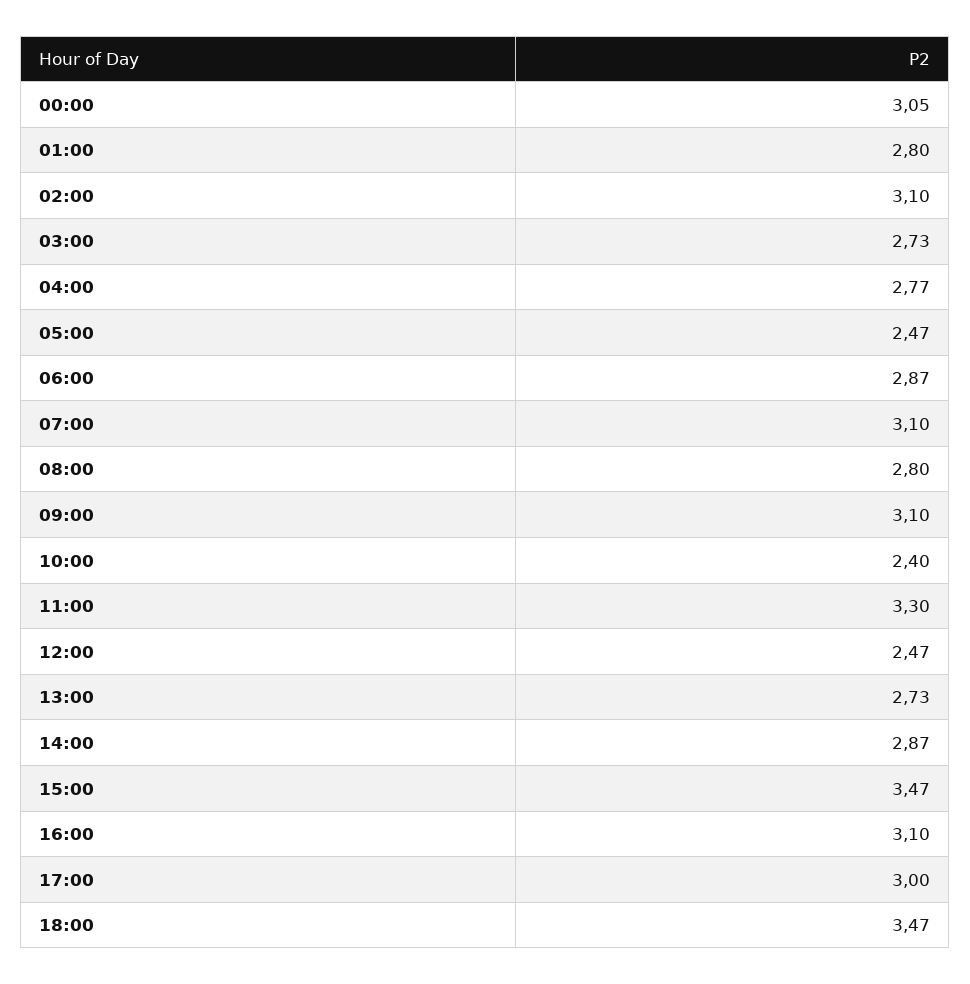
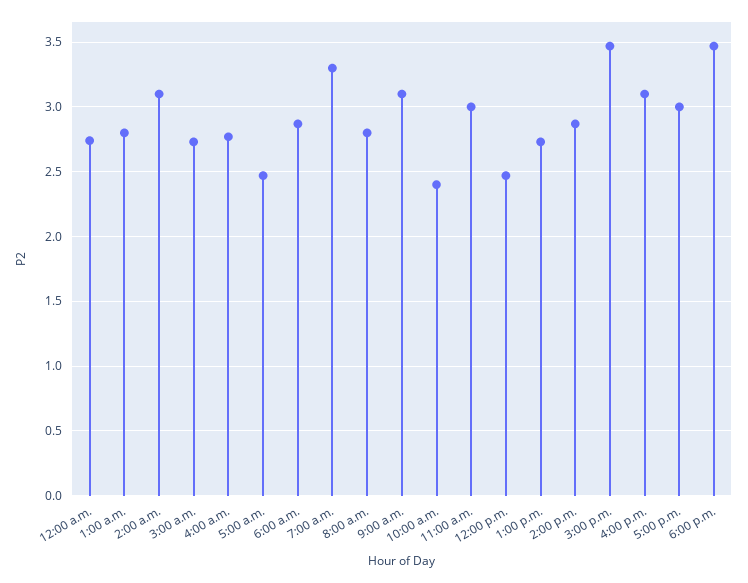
  {
-   "00:00": 3.05,
+   "00:00": 2.75,
    "01:00": 2.8,
    "02:00": 3.1,
    "03:00": 2.73,
    "04:00": 2.77,
    "05:00": 2.47,
    "06:00": 2.87,
-   "07:00": 3.1,
+   "07:00": 3.3,
    "08:00": 2.8,
    "09:00": 3.1,
    "10:00": 2.4,
-   "11:00": 3.3,
+   "11:00": 3,
    "12:00": 2.47,
    "13:00": 2.73,
    "14:00": 2.87,
    "15:00": 3.47,
    "16:00": 3.1,
    "17:00": 3,
    "18:00": 3.47
  }

